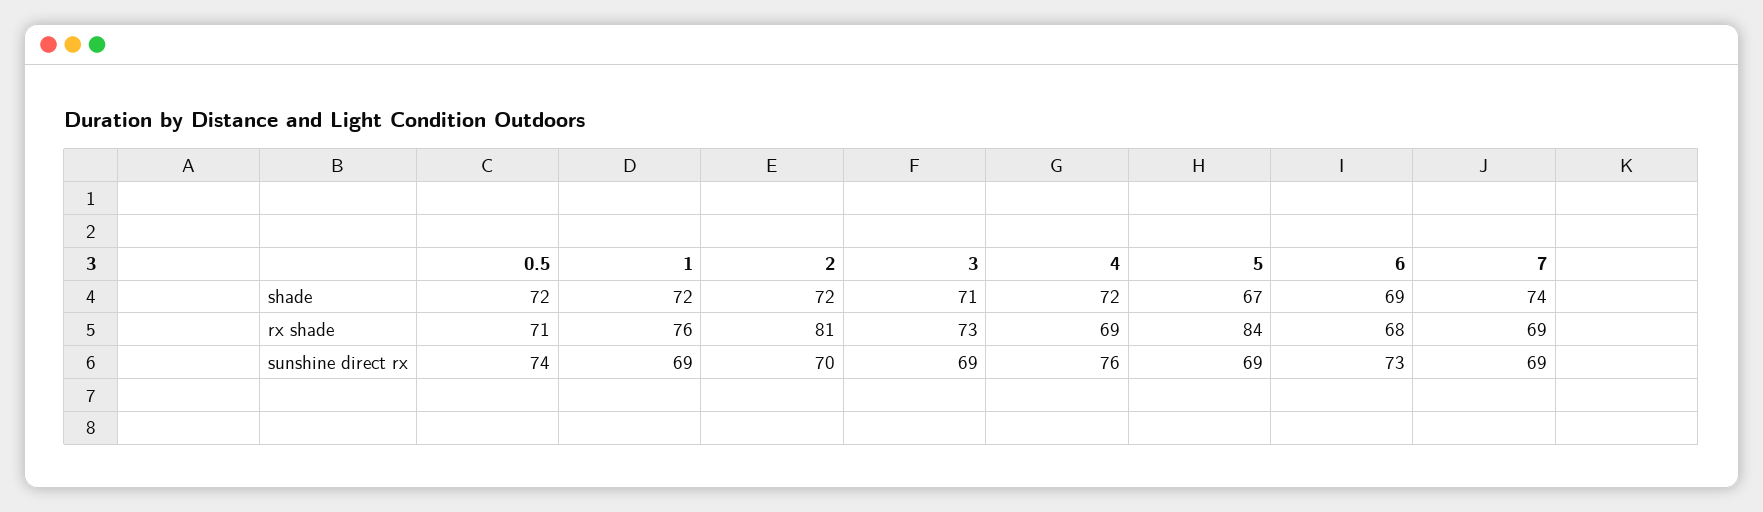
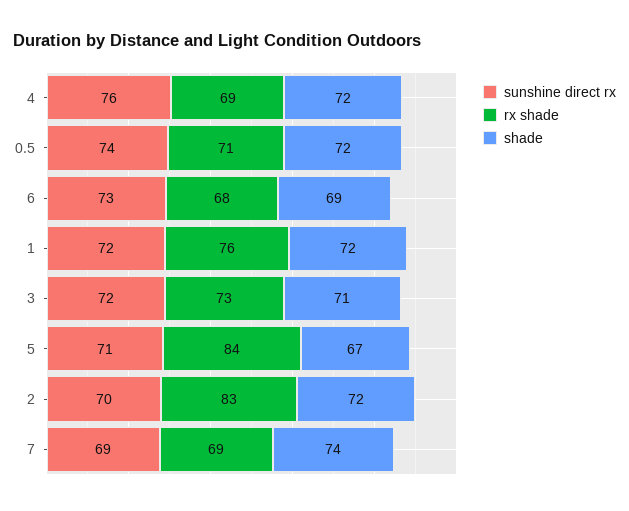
  {
    "shade": {
      "0.5": 72,
      "1": 72,
      "2": 72,
      "3": 71,
      "4": 72,
      "5": 67,
      "6": 69,
      "7": 74
    },
    "rx shade": {
      "0.5": 71,
      "1": 76,
-     "2": 81,
+     "2": 83,
      "3": 73,
      "4": 69,
      "5": 84,
      "6": 68,
      "7": 69
    },
    "sunshine direct rx": {
      "0.5": 74,
-     "1": 69,
+     "1": 72,
      "2": 70,
-     "3": 69,
+     "3": 72,
      "4": 76,
-     "5": 69,
+     "5": 71,
      "6": 73,
      "7": 69
    }
  }

